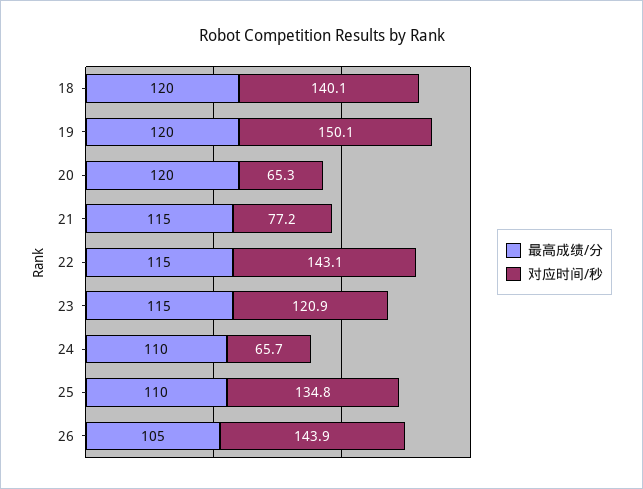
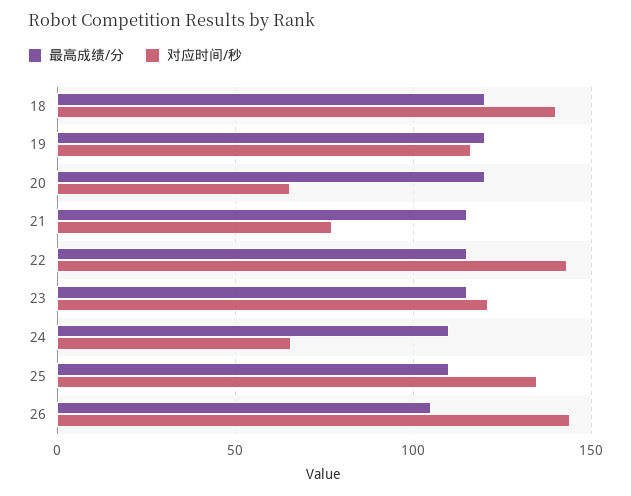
  {
    "最高成绩/分": {
      "18": 120,
      "19": 120,
      "20": 120,
      "21": 115,
      "22": 115,
      "23": 115,
      "24": 110,
      "25": 110,
      "26": 105
    },
    "对应时间/秒": {
      "18": 140.1,
-     "19": 150.1,
+     "19": 115,
      "20": 65.3,
      "21": 77.2,
      "22": 143.1,
      "23": 120.9,
      "24": 65.7,
      "25": 134.8,
      "26": 143.9
    }
  }

